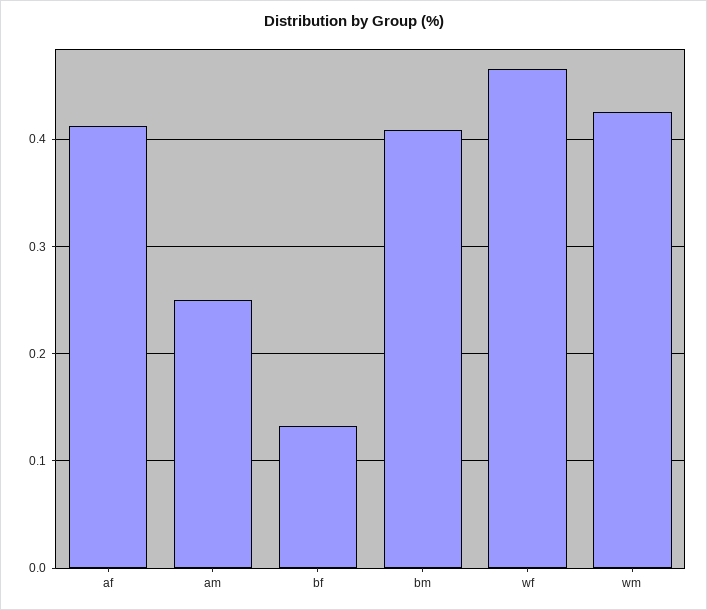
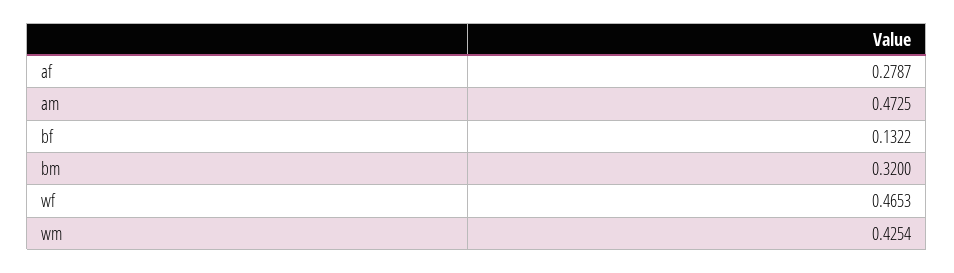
  {
-   "af": 0.41,
+   "af": 0.2787,
-   "am": 0.25,
+   "am": 0.4725,
    "bf": 0.1322,
-   "bm": 0.41,
+   "bm": 0.32,
    "wf": 0.4653,
    "wm": 0.4254
  }

